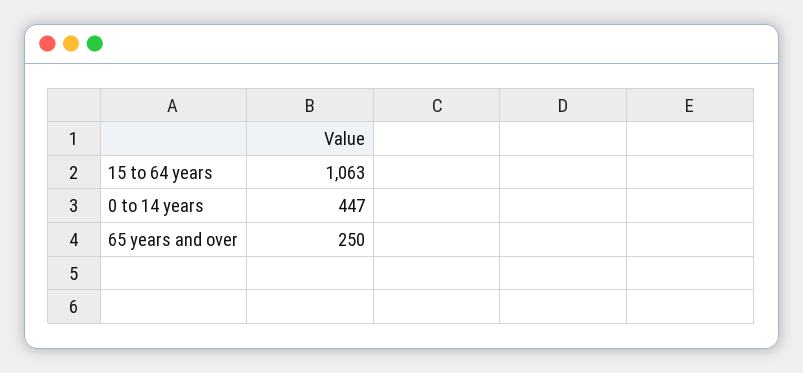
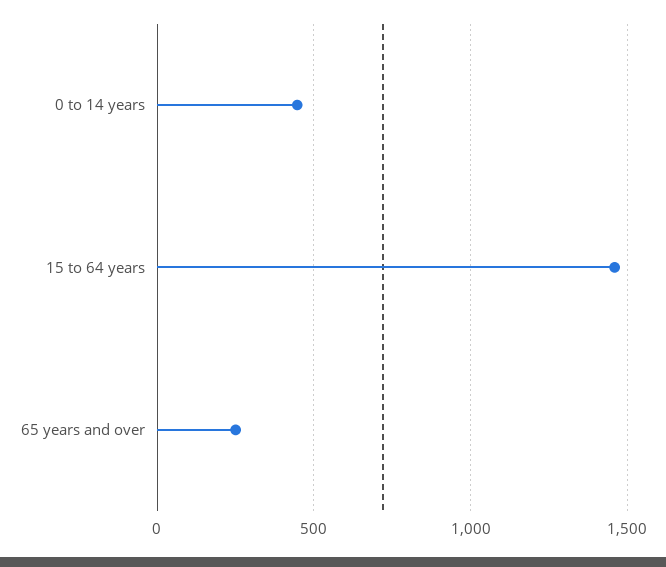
  {
-   "15 to 64 years": 1063,
+   "15 to 64 years": 1450,
    "0 to 14 years": 447,
    "65 years and over": 250
  }

